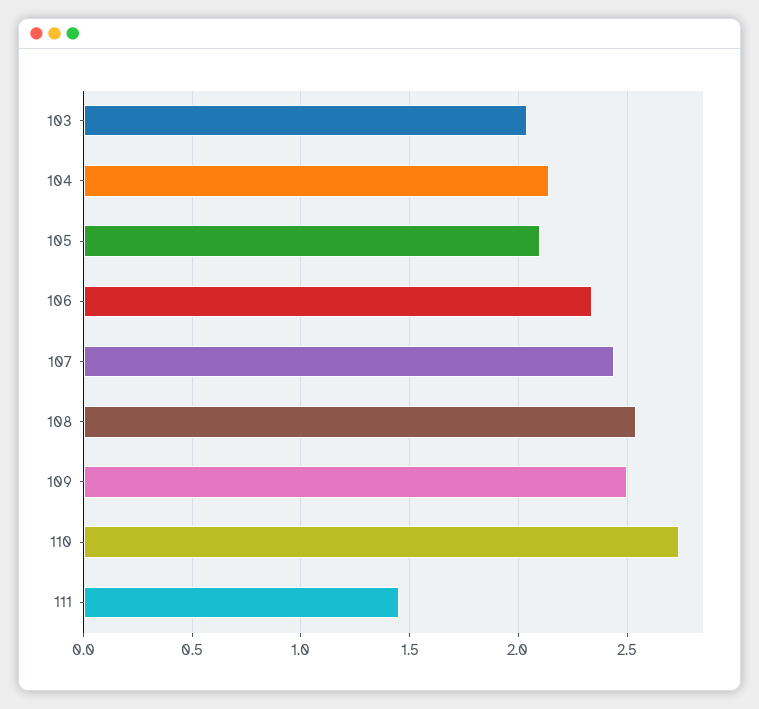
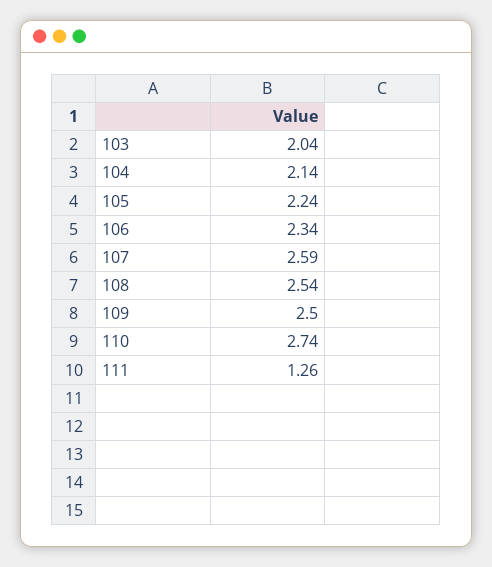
  {
    "103": 2.04,
    "104": 2.14,
-   "105": 2.1,
+   "105": 2.24,
    "106": 2.34,
-   "107": 2.45,
+   "107": 2.59,
    "108": 2.54,
    "109": 2.5,
    "110": 2.74,
-   "111": 1.45
+   "111": 1.26
  }

